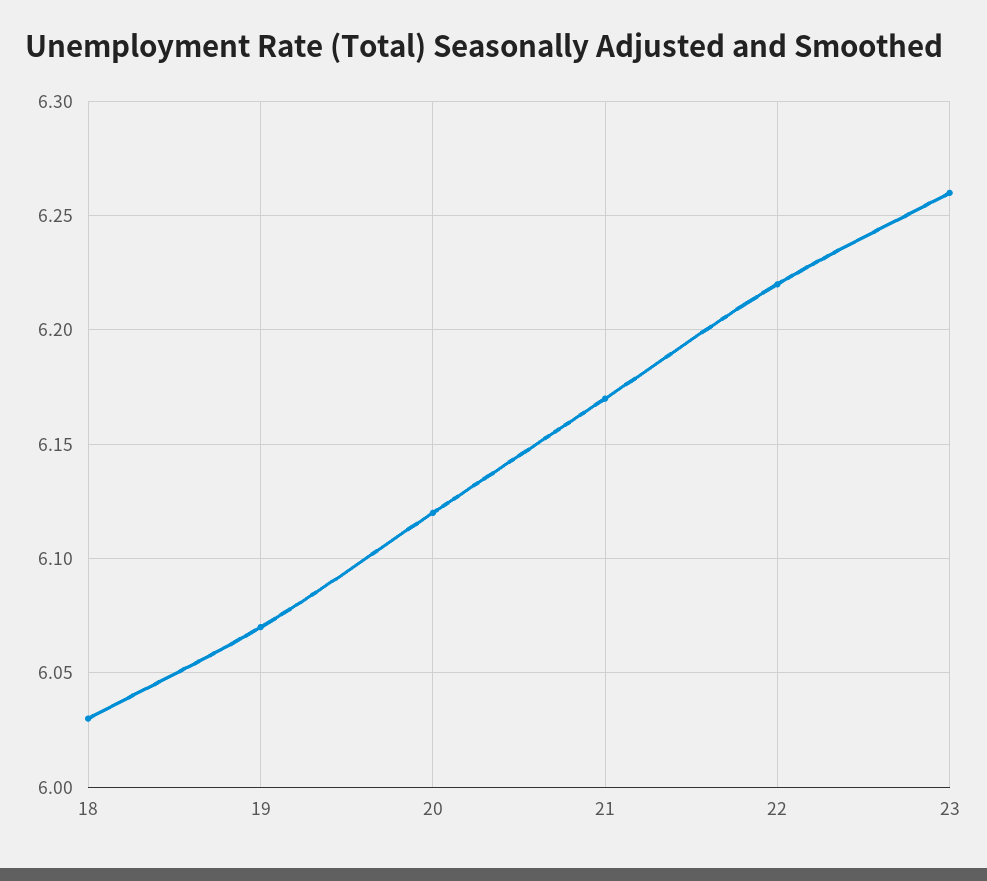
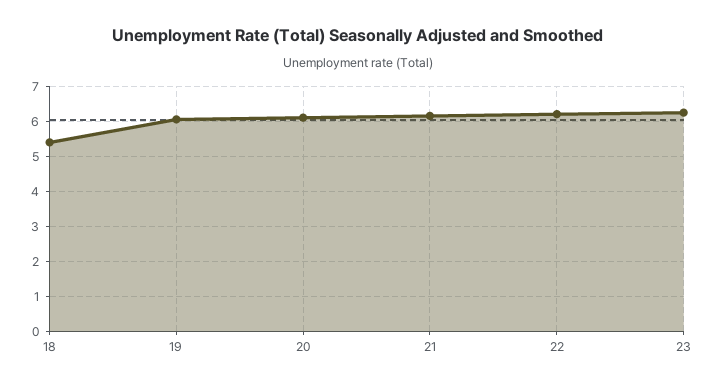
  {
-   "18": 6.03,
+   "18": 5.4,
    "19": 6.07,
    "20": 6.12,
    "21": 6.17,
    "22": 6.22,
    "23": 6.26
  }

